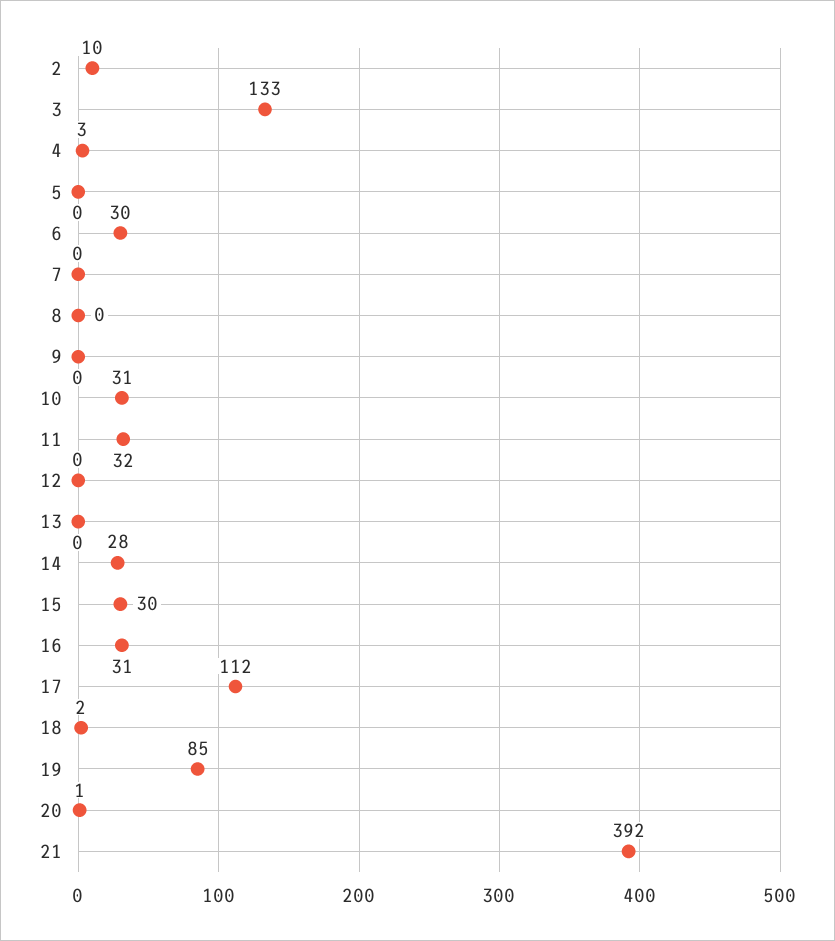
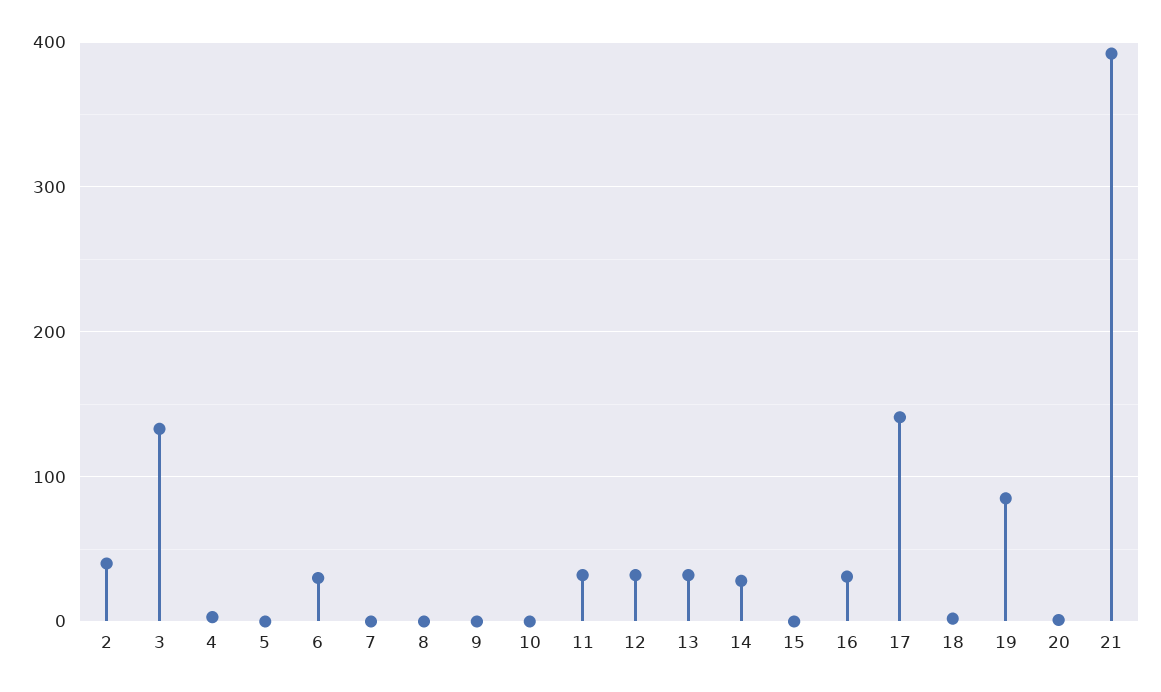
  {
-   "2": 10,
+   "2": 40,
    "3": 133,
    "4": 3,
    "5": 0,
    "6": 30,
    "7": 0,
    "8": 0,
    "9": 0,
-   "10": 31,
+   "10": 0,
    "11": 32,
-   "12": 0,
+   "12": 30,
-   "13": 0,
+   "13": 30,
    "14": 28,
-   "15": 30,
+   "15": 0,
    "16": 31,
-   "17": 112,
+   "17": 140,
    "18": 2,
    "19": 85,
    "20": 1,
    "21": 392
  }

